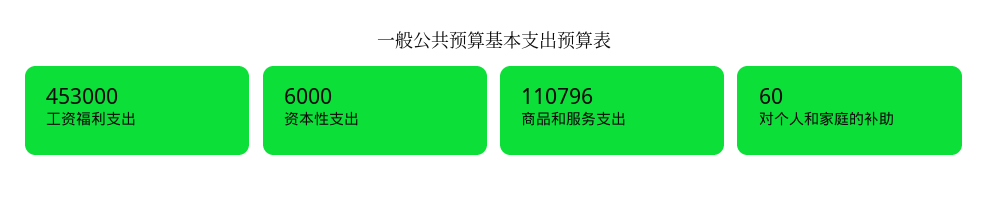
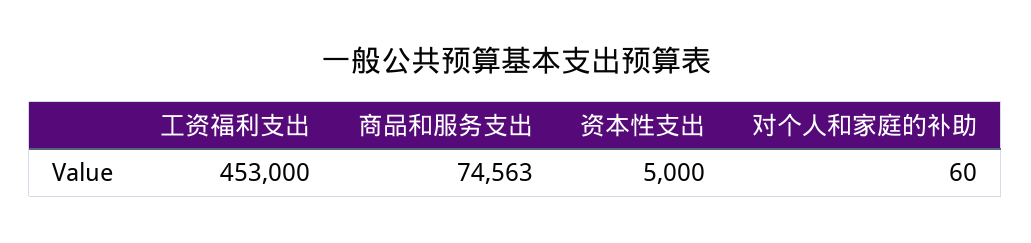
  {
    "工资福利支出": 453000,
-   "资本性支出": 6000,
+   "资本性支出": 5000,
-   "商品和服务支出": 110796,
+   "商品和服务支出": 74563,
    "对个人和家庭的补助": 60
  }

